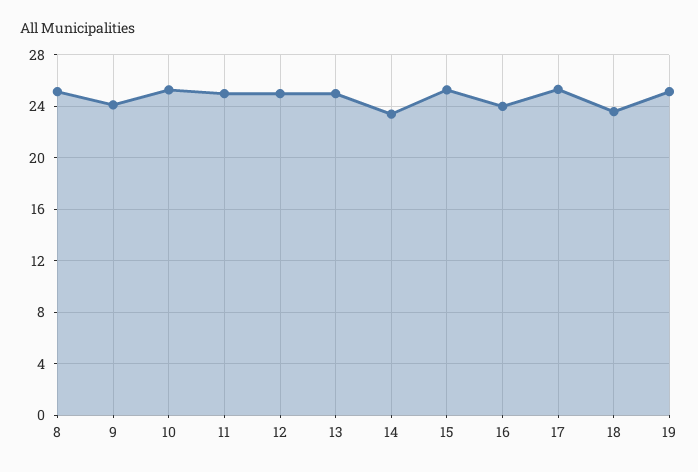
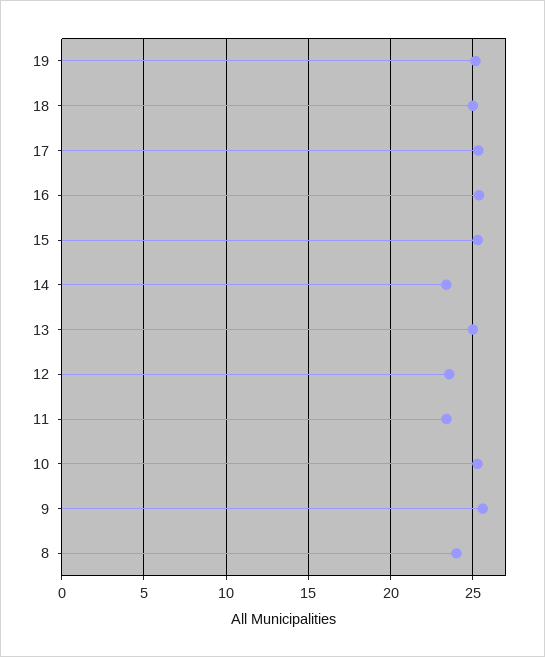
  {
-   "8": 25,
+   "8": 24,
-   "9": 24,
+   "9": 25.5,
    "10": 25.5,
-   "11": 25,
+   "11": 23.5,
-   "12": 25,
+   "12": 23.5,
    "13": 25,
    "14": 23.5,
    "15": 25.5,
-   "16": 24,
+   "16": 25.5,
    "17": 25.5,
-   "18": 23.5,
+   "18": 25,
    "19": 25
  }

